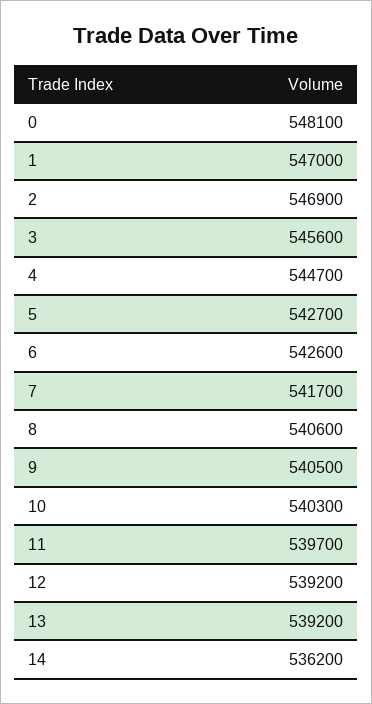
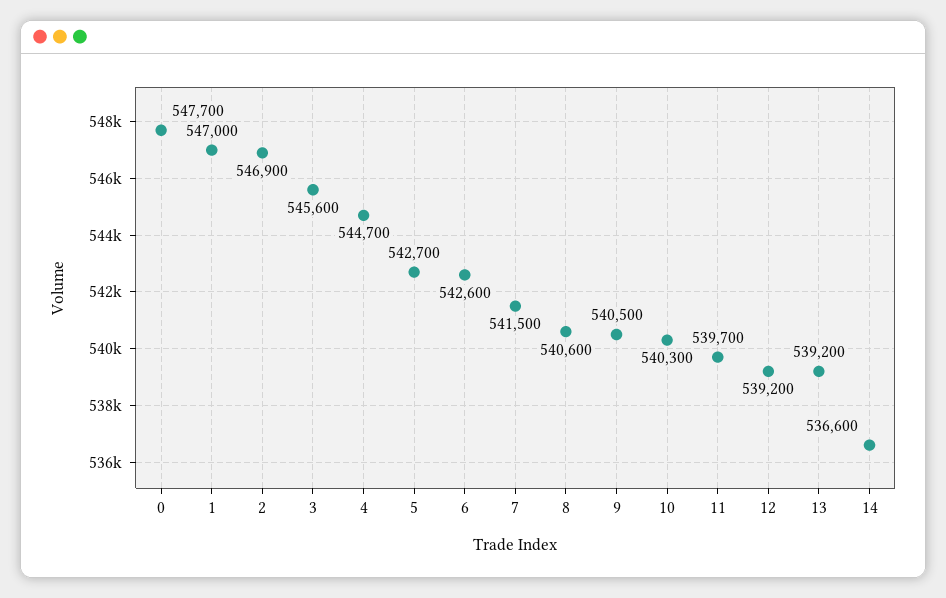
  {
-   "0": 548100,
+   "0": 547700,
    "1": 547000,
    "2": 546900,
    "3": 545600,
    "4": 544700,
    "5": 542700,
    "6": 542600,
-   "7": 541700,
+   "7": 541500,
    "8": 540600,
    "9": 540500,
    "10": 540300,
    "11": 539700,
    "12": 539200,
    "13": 539200,
-   "14": 536200
+   "14": 536600
  }

